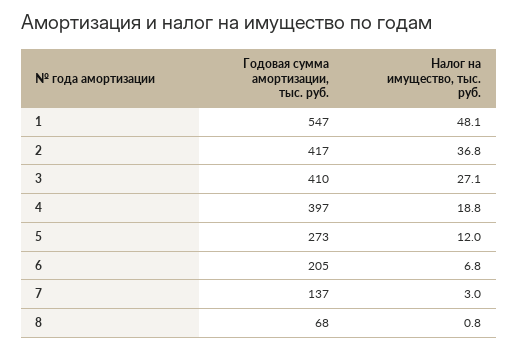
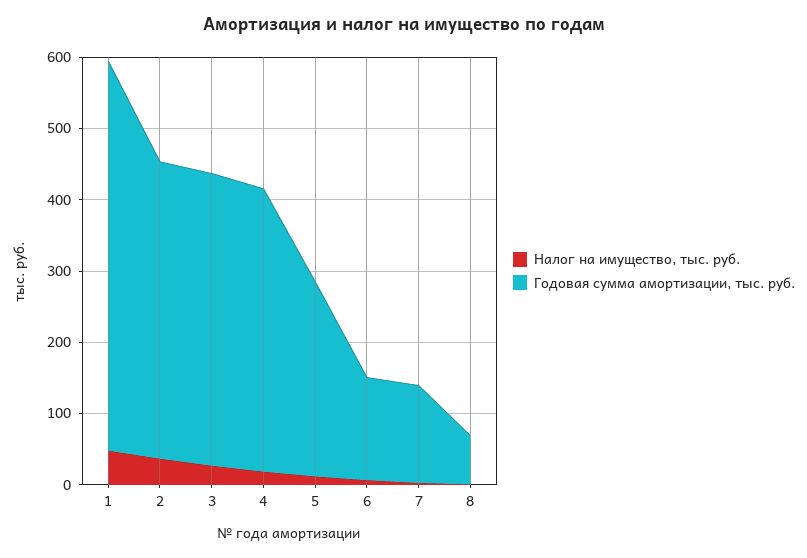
  {
    "Годовая сумма амортизации, тыс. руб.": {
      "1": 547,
      "2": 417,
      "3": 410,
      "4": 397,
      "5": 273,
-     "6": 205,
+     "6": 140,
      "7": 137,
      "8": 68
    },
    "Налог на имущество, тыс. руб.": {
      "1": 48.1,
      "2": 36.8,
      "3": 27.1,
      "4": 18.8,
      "5": 12,
      "6": 6.8,
      "7": 3,
      "8": 0.8
    }
  }

